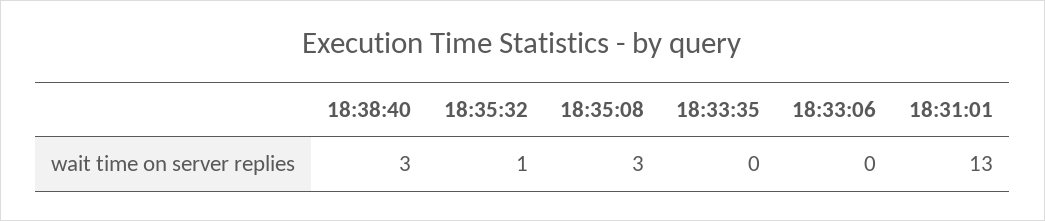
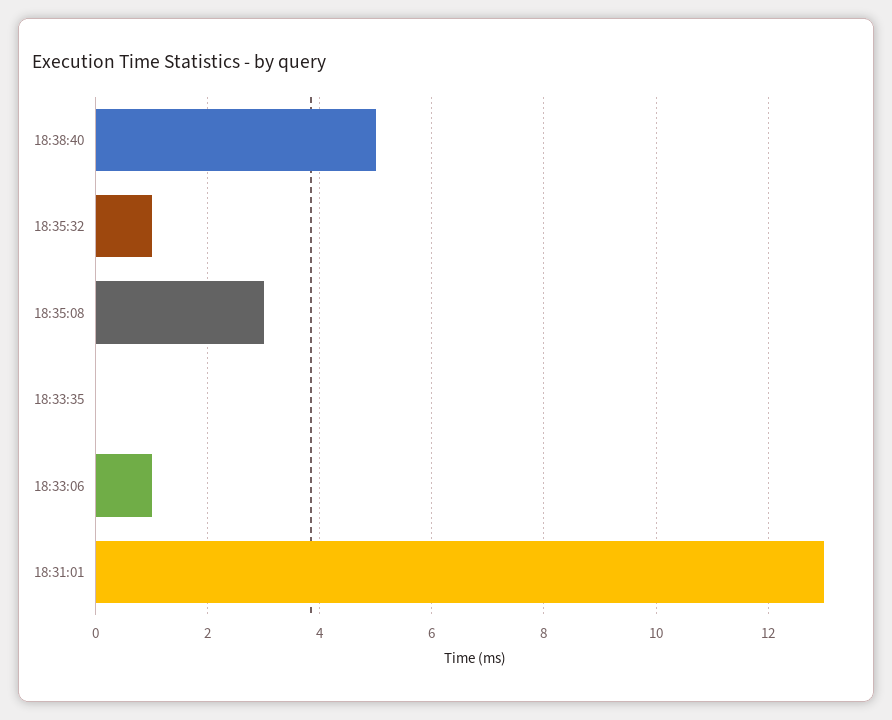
  {
-   "18:38:40": 3,
+   "18:38:40": 5,
    "18:35:32": 1,
    "18:35:08": 3,
    "18:33:35": 0,
-   "18:33:06": 0,
+   "18:33:06": 1,
    "18:31:01": 13
  }

